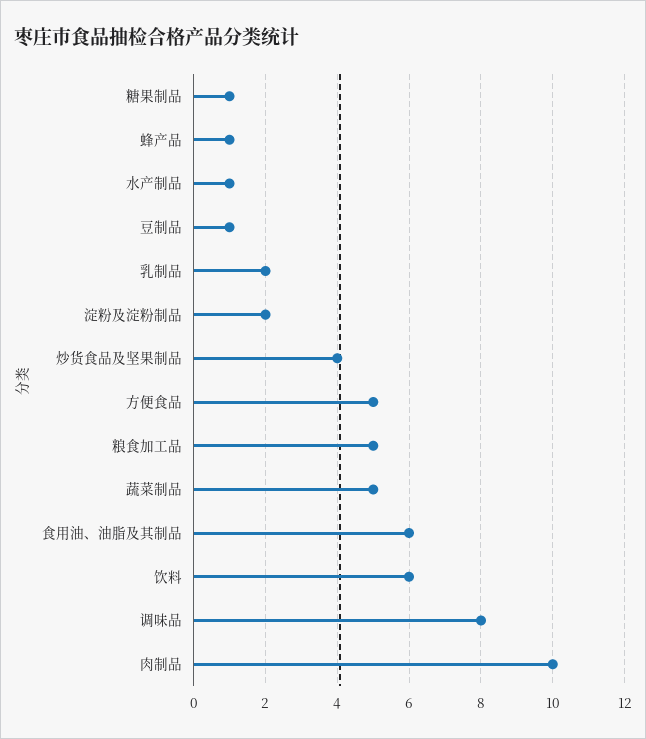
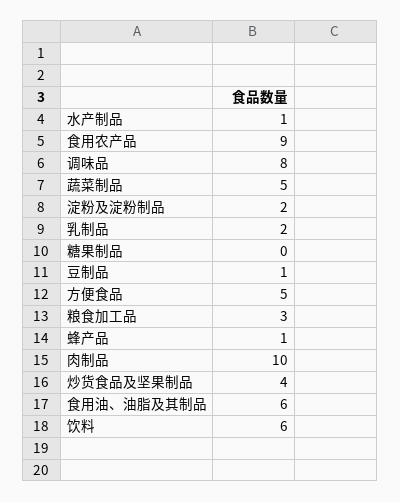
  {
-   "糖果制品": 1,
+   "糖果制品": 0,
    "蜂产品": 1,
    "水产制品": 1,
    "豆制品": 1,
    "乳制品": 2,
    "淀粉及淀粉制品": 2,
    "炒货食品及坚果制品": 4,
    "方便食品": 5,
-   "粮食加工品": 5,
+   "粮食加工品": 3,
    "蔬菜制品": 5,
    "食用油、油脂及其制品": 6,
    "饮料": 6,
    "调味品": 8,
-   "肉制品": 10
+   "肉制品": 10,
+   "食用农产品": 9
  }

